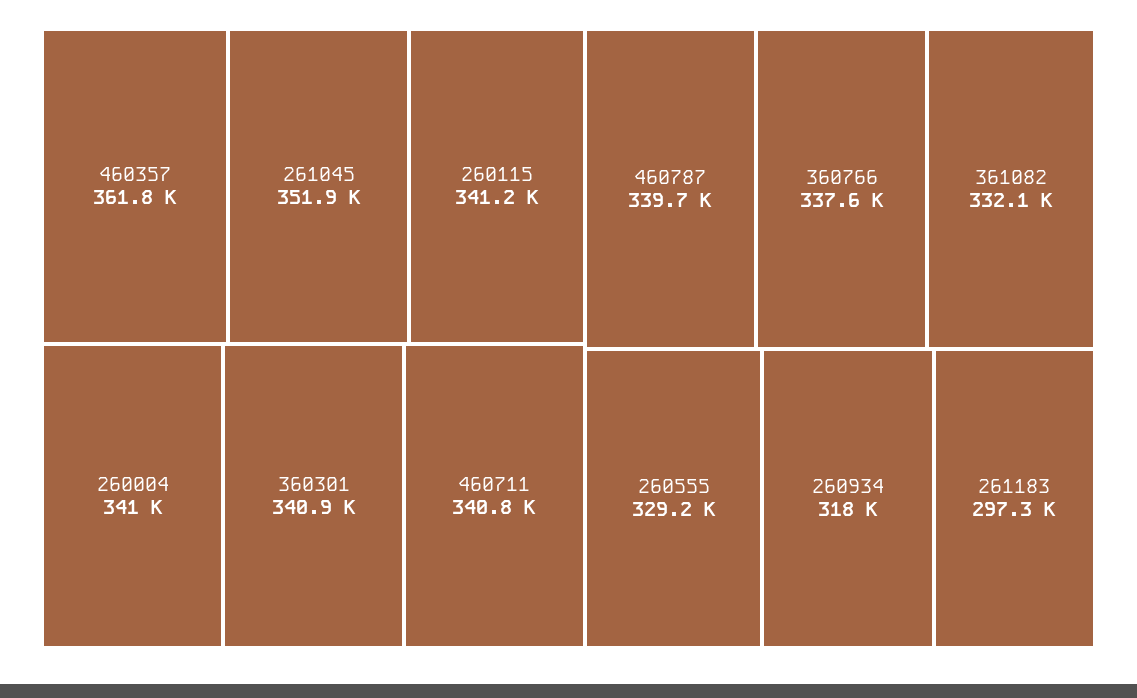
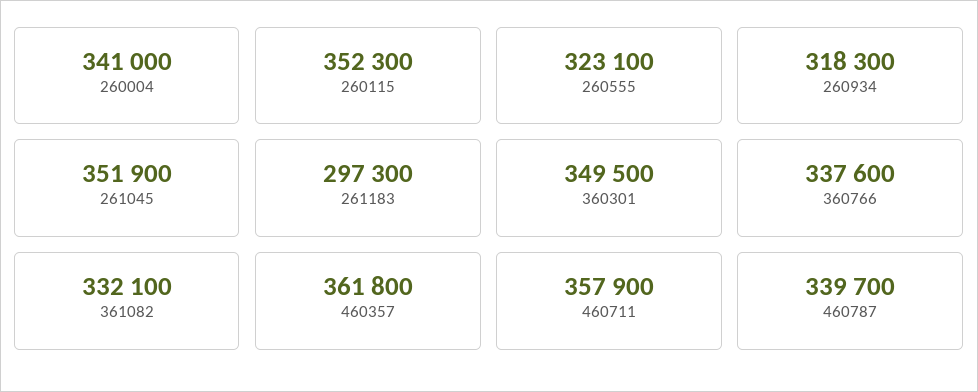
  {
    "460357": 361800,
    "261045": 351900,
-   "260115": 341200,
+   "260115": 352300,
    "260004": 341000,
-   "360301": 340900,
+   "360301": 349500,
-   "460711": 340800,
+   "460711": 357900,
    "460787": 339700,
    "360766": 337600,
    "361082": 332100,
-   "260555": 329200,
+   "260555": 323100,
-   "260934": 318000,
+   "260934": 318300,
    "261183": 297300
  }

